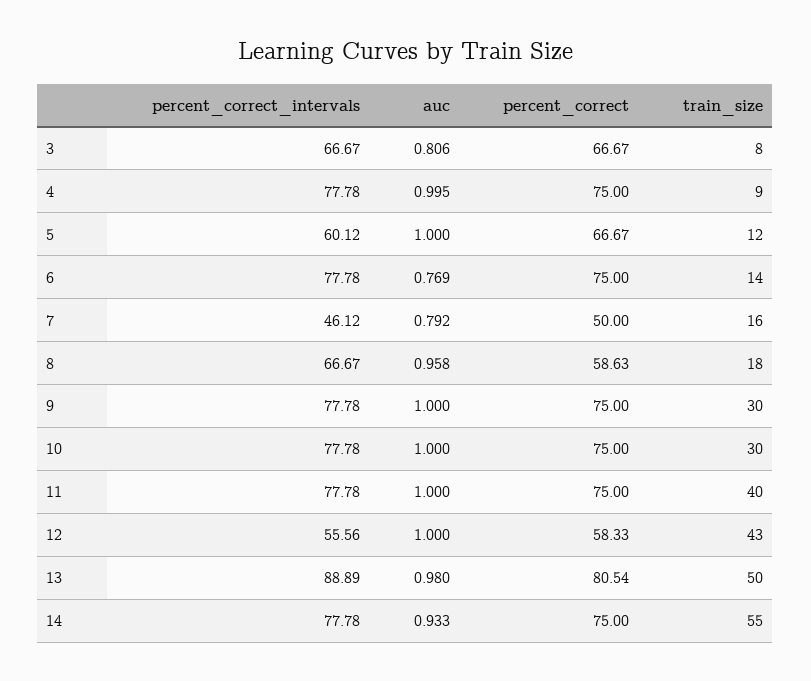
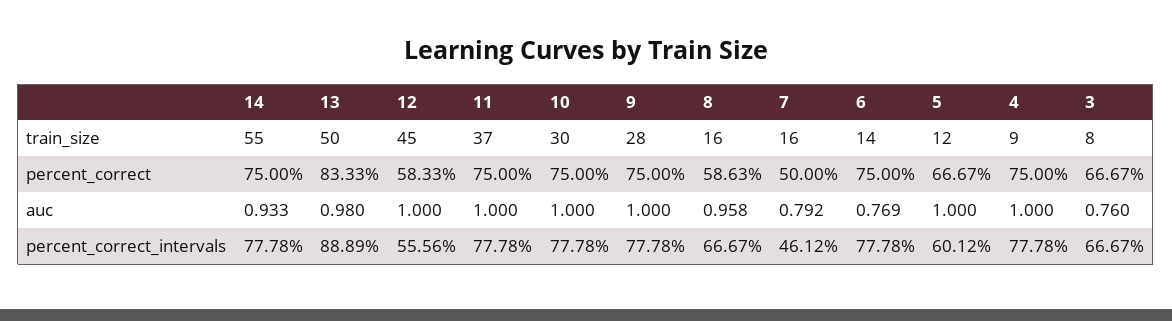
  {
    "percent_correct_intervals": {
      "3": 66.67,
      "4": 77.78,
      "5": 60.12,
      "6": 77.78,
      "7": 46.12,
      "8": 66.67,
      "9": 77.78,
      "10": 77.78,
      "11": 77.78,
      "12": 55.56,
      "13": 88.89,
      "14": 77.78
    },
    "auc": {
-     "3": 0.806,
+     "3": 0.76,
-     "4": 0.995,
+     "4": 1,
      "5": 1,
      "6": 0.769,
      "7": 0.792,
      "8": 0.958,
      "9": 1,
      "10": 1,
      "11": 1,
      "12": 1,
      "13": 0.98,
      "14": 0.933
    },
    "percent_correct": {
      "3": 66.67,
      "4": 75,
      "5": 66.67,
      "6": 75,
      "7": 50,
      "8": 58.63,
      "9": 75,
      "10": 75,
      "11": 75,
      "12": 58.33,
-     "13": 80.54,
+     "13": 83.33,
      "14": 75
    },
    "train_size": {
      "3": 8,
      "4": 9,
      "5": 12,
      "6": 14,
      "7": 16,
-     "8": 18,
+     "8": 16,
-     "9": 30,
+     "9": 28,
      "10": 30,
-     "11": 40,
+     "11": 37,
-     "12": 43,
+     "12": 45,
      "13": 50,
      "14": 55
    }
  }

